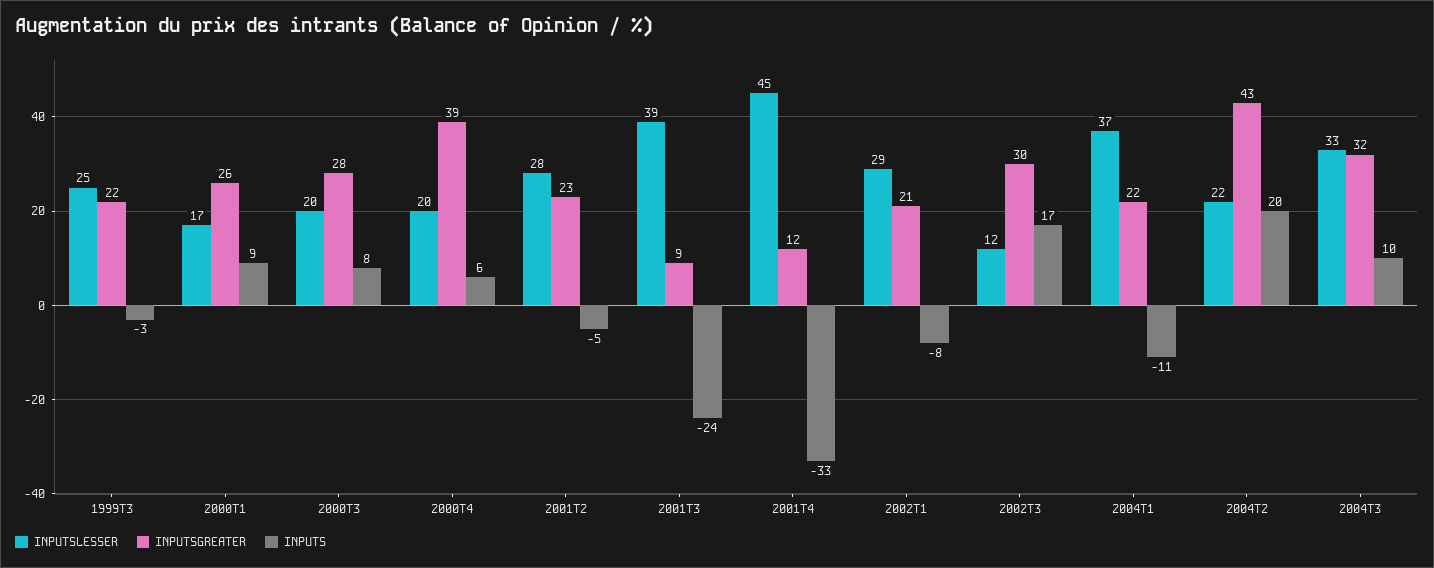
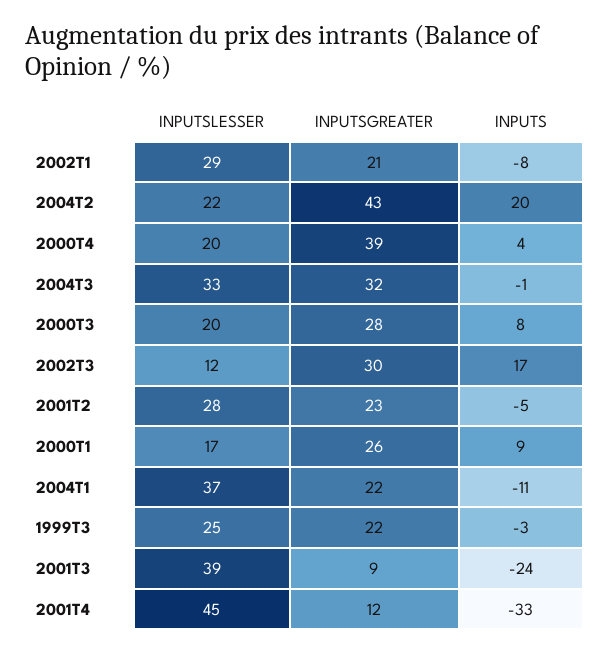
  {
    "INPUTSLESSER": {
      "1999T3": 25,
      "2000T1": 17,
      "2000T3": 20,
      "2000T4": 20,
      "2001T2": 28,
      "2001T3": 39,
      "2001T4": 45,
      "2002T1": 29,
      "2002T3": 12,
      "2004T1": 37,
      "2004T2": 22,
      "2004T3": 33
    },
    "INPUTSGREATER": {
      "1999T3": 22,
      "2000T1": 26,
      "2000T3": 28,
      "2000T4": 39,
      "2001T2": 23,
      "2001T3": 9,
      "2001T4": 12,
      "2002T1": 21,
      "2002T3": 30,
      "2004T1": 22,
      "2004T2": 43,
      "2004T3": 32
    },
    "INPUTS": {
      "1999T3": -3,
      "2000T1": 9,
      "2000T3": 8,
-     "2000T4": 6,
+     "2000T4": 4,
      "2001T2": -5,
      "2001T3": -24,
      "2001T4": -33,
      "2002T1": -8,
      "2002T3": 17,
      "2004T1": -11,
      "2004T2": 20,
-     "2004T3": 10
+     "2004T3": -1
    }
  }

